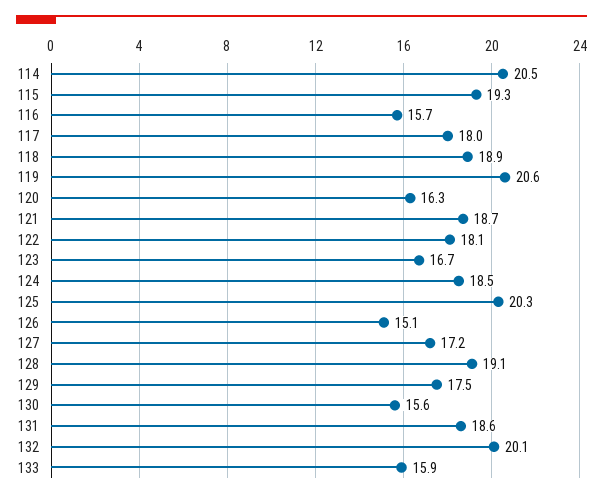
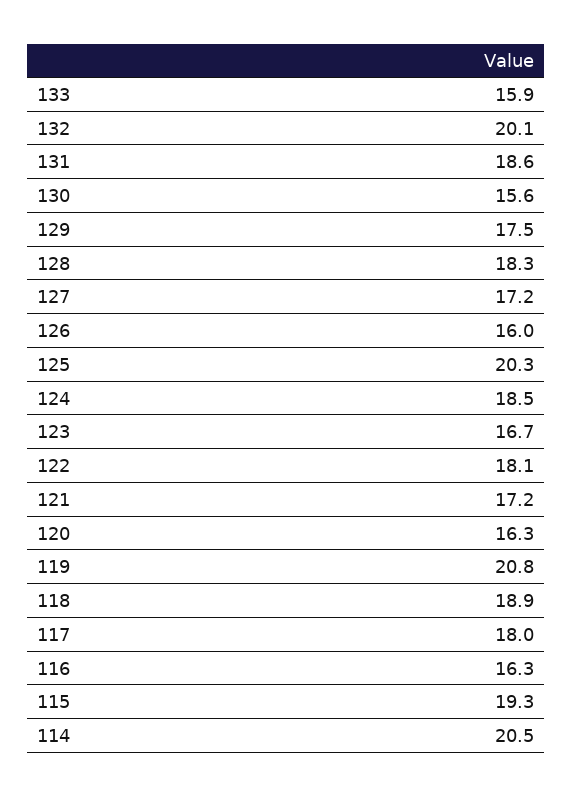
  {
    "114": 20.5,
    "115": 19.3,
-   "116": 15.7,
+   "116": 16.3,
    "117": 18,
    "118": 18.9,
-   "119": 20.6,
+   "119": 20.8,
    "120": 16.3,
-   "121": 18.7,
+   "121": 17.2,
    "122": 18.1,
    "123": 16.7,
    "124": 18.5,
    "125": 20.3,
-   "126": 15.1,
+   "126": 16,
    "127": 17.2,
-   "128": 19.1,
+   "128": 18.3,
    "129": 17.5,
    "130": 15.6,
    "131": 18.6,
    "132": 20.1,
    "133": 15.9
  }

